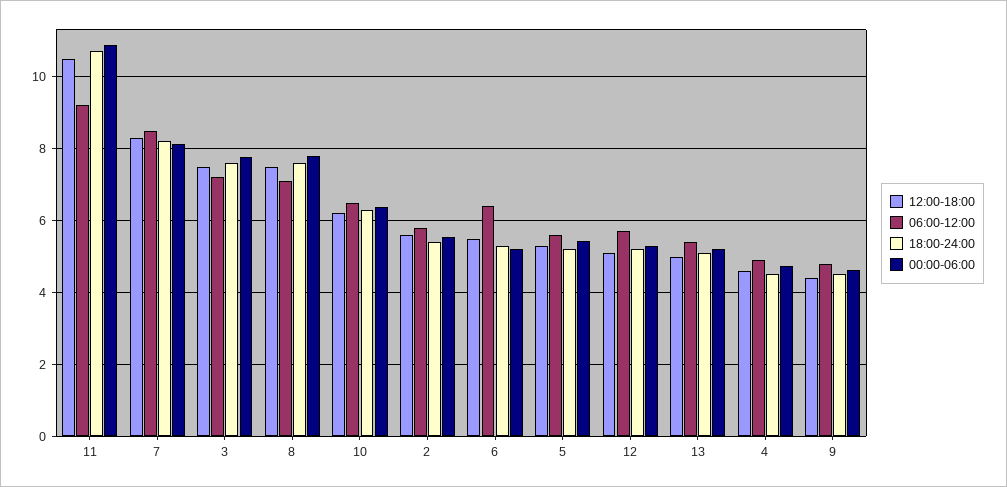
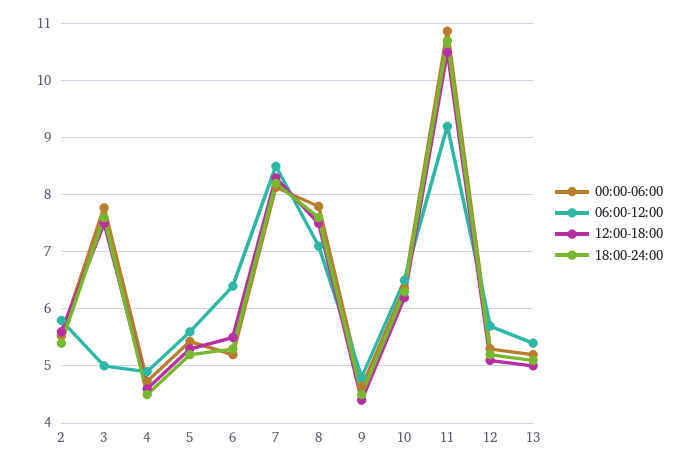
  {
    "12:00-18:00": {
      "11": 10.6,
      "7": 8.4,
      "3": 7.6,
      "8": 7.6,
      "10": 6.2,
      "2": 5.6,
      "6": 5.6,
      "5": 5.4,
      "12": 5.2,
      "13": 5,
      "4": 4.6,
      "9": 4.4
    },
    "06:00-12:00": {
      "11": 9.2,
      "7": 8.6,
-     "3": 7.2,
+     "3": 5,
      "8": 7.2,
      "10": 6.6,
      "2": 5.8,
      "6": 6.4,
      "5": 5.6,
      "12": 5.8,
      "13": 5.4,
      "4": 5,
      "9": 4.8
    },
    "18:00-24:00": {
      "11": 10.8,
      "7": 8.2,
      "3": 7.6,
      "8": 7.6,
      "10": 6.4,
      "2": 5.4,
      "6": 5.4,
      "5": 5.2,
      "12": 5.2,
      "13": 5.2,
      "4": 4.6,
      "9": 4.6
    },
    "00:00-06:00": {
      "11": 10.8,
      "7": 8.2,
      "3": 7.8,
      "8": 7.8,
      "10": 6.4,
      "2": 5.6,
      "6": 5.2,
      "5": 5.4,
      "12": 5.4,
      "13": 5.2,
      "4": 4.8,
      "9": 4.6
    }
  }

